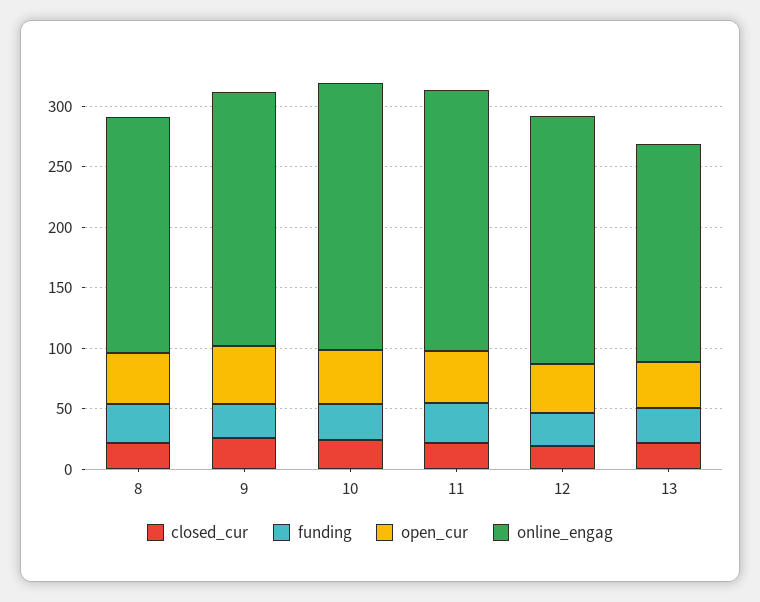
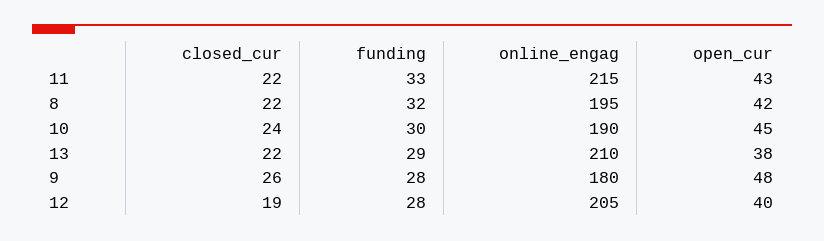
  {
    "closed_cur": {
      "8": 22,
      "9": 26,
      "10": 24,
      "11": 22,
      "12": 19,
      "13": 22
    },
    "funding": {
      "8": 32,
      "9": 28,
      "10": 30,
      "11": 33,
      "12": 28,
      "13": 29
    },
    "open_cur": {
      "8": 42,
      "9": 48,
      "10": 45,
      "11": 43,
      "12": 40,
      "13": 38
    },
    "online_engag": {
      "8": 195,
-     "9": 210,
+     "9": 180,
-     "10": 220,
+     "10": 190,
      "11": 215,
      "12": 205,
-     "13": 180
+     "13": 210
    }
  }

